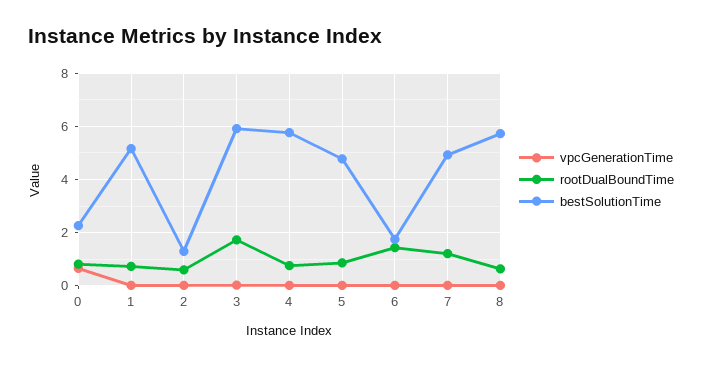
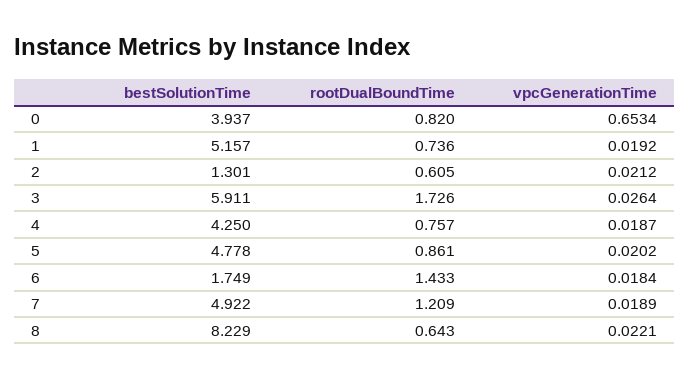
  {
    "vpcGenerationTime": {
      "0": 0.6534,
      "1": 0.0192,
      "2": 0.0212,
      "3": 0.0264,
      "4": 0.0187,
      "5": 0.0202,
      "6": 0.0184,
      "7": 0.0189,
      "8": 0.0221
    },
    "rootDualBoundTime": {
      "0": 0.82,
      "1": 0.736,
      "2": 0.605,
      "3": 1.726,
      "4": 0.757,
      "5": 0.861,
      "6": 1.433,
      "7": 1.209,
      "8": 0.643
    },
    "bestSolutionTime": {
-     "0": 2.25,
+     "0": 3.937,
      "1": 5.157,
      "2": 1.301,
      "3": 5.911,
-     "4": 5.75,
+     "4": 4.25,
      "5": 4.778,
      "6": 1.749,
      "7": 4.922,
-     "8": 5.75
+     "8": 8.229
    }
  }

